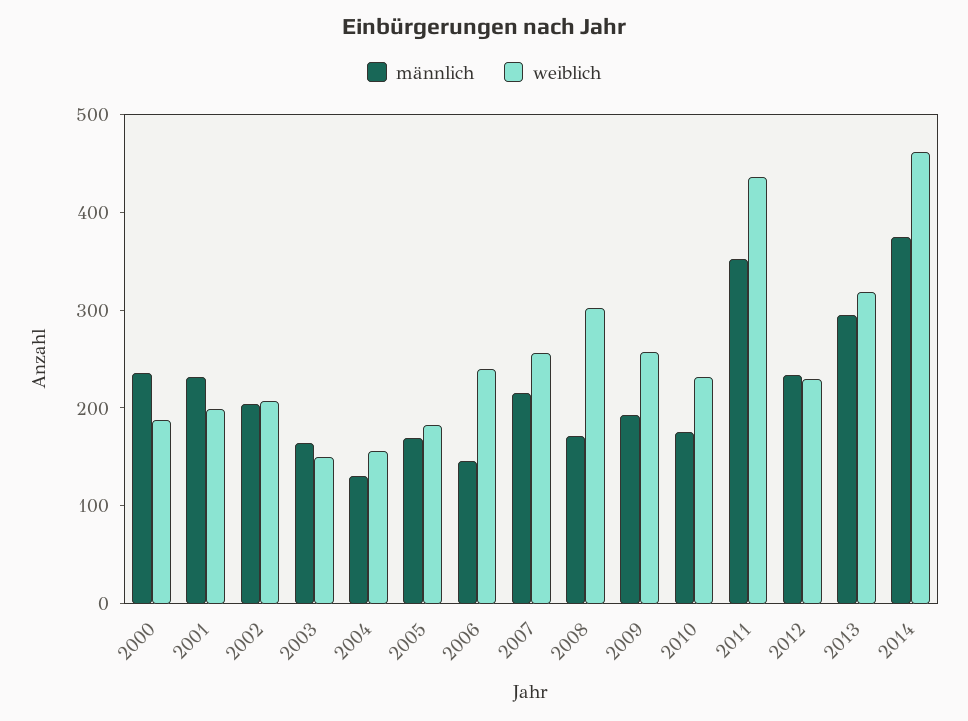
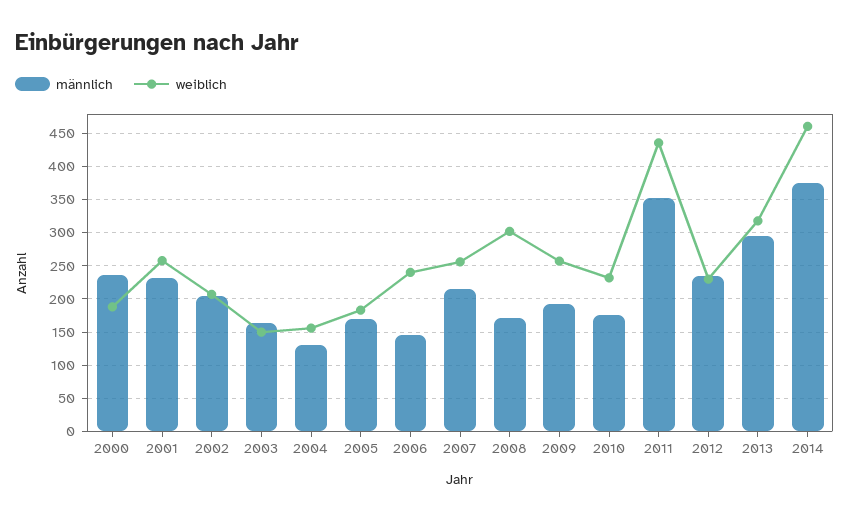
  {
    "männlich": {
      "2000": 240,
      "2001": 230,
      "2002": 200,
      "2003": 160,
      "2004": 130,
      "2005": 170,
      "2006": 150,
      "2007": 220,
      "2008": 170,
      "2009": 190,
      "2010": 180,
      "2011": 350,
      "2012": 230,
      "2013": 300,
      "2014": 380
    },
    "weiblich": {
      "2000": 190,
-     "2001": 200,
+     "2001": 260,
      "2002": 210,
      "2003": 150,
      "2004": 160,
      "2005": 180,
      "2006": 240,
      "2007": 260,
      "2008": 300,
      "2009": 260,
      "2010": 230,
      "2011": 440,
      "2012": 230,
      "2013": 320,
      "2014": 460
    }
  }

